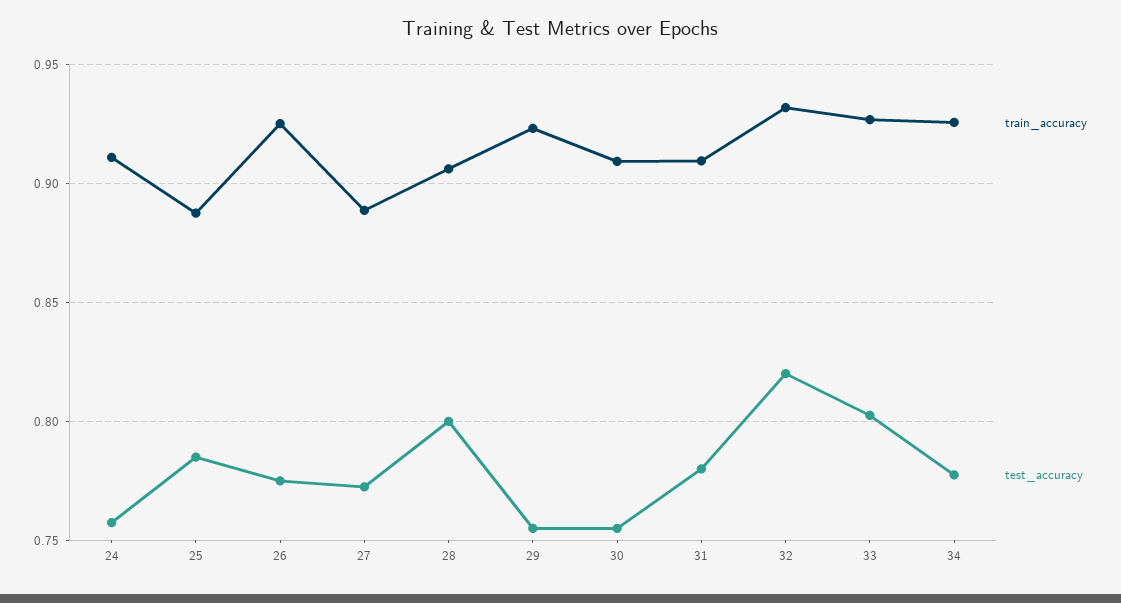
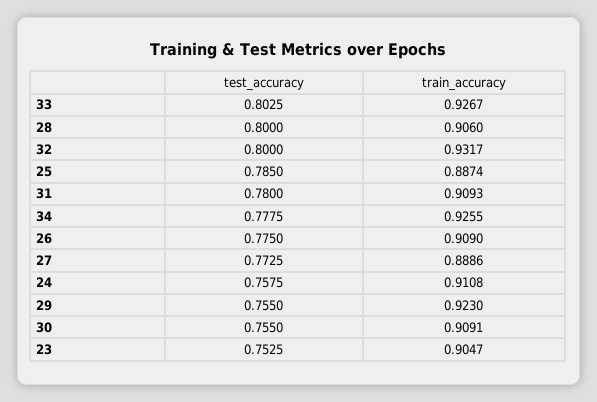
  {
    "train_accuracy": {
      "24": 0.9108,
      "25": 0.8874,
-     "26": 0.925,
+     "26": 0.909,
      "27": 0.8886,
      "28": 0.906,
      "29": 0.923,
      "30": 0.9091,
      "31": 0.9093,
      "32": 0.9317,
      "33": 0.9267,
-     "34": 0.9255
+     "34": 0.9255,
+     "23": 0.9047
    },
    "test_accuracy": {
      "24": 0.7575,
      "25": 0.785,
      "26": 0.775,
      "27": 0.7725,
      "28": 0.8,
      "29": 0.755,
      "30": 0.755,
      "31": 0.78,
-     "32": 0.82,
+     "32": 0.8,
      "33": 0.8025,
-     "34": 0.7775
+     "34": 0.7775,
+     "23": 0.7525
    }
  }

